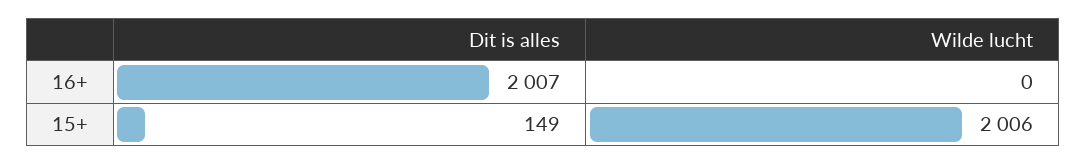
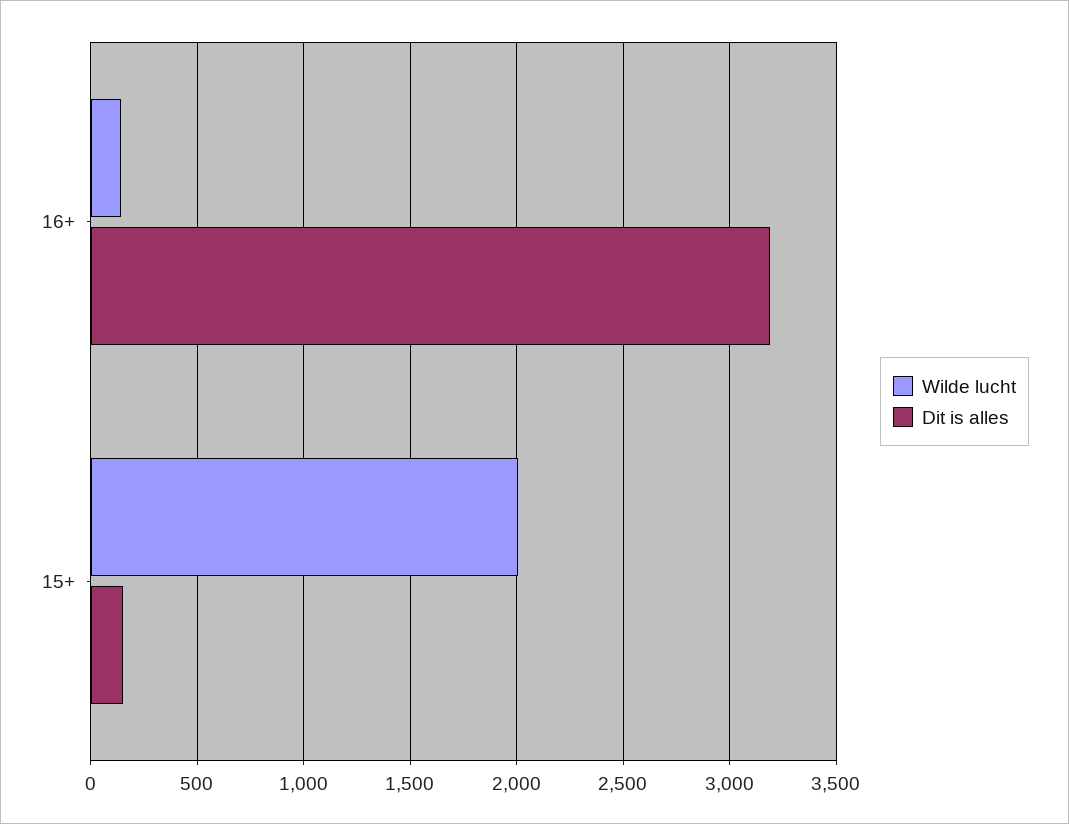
  {
    "Dit is alles": {
-     "16+": 2007,
+     "16+": 3200,
      "15+": 149
    },
    "Wilde lucht": {
-     "16+": 0,
+     "16+": 150,
      "15+": 2006
    }
  }

